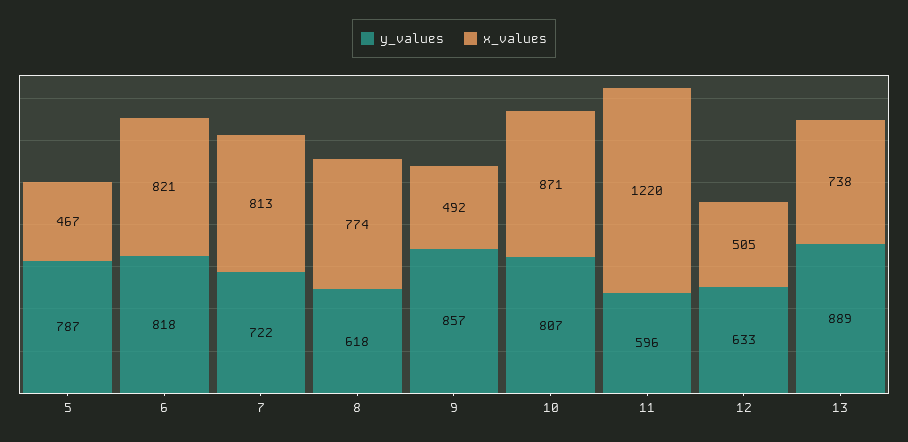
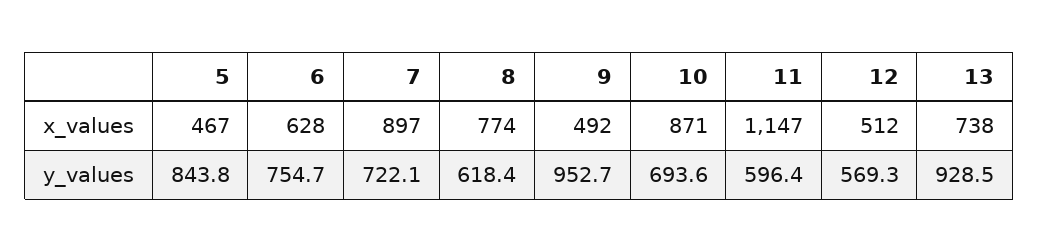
  {
    "y_values": {
-     "5": 787,
+     "5": 843.8,
-     "6": 818,
+     "6": 754.7,
      "7": 722.1,
      "8": 618.4,
-     "9": 857,
+     "9": 952.7,
-     "10": 807,
+     "10": 693.6,
      "11": 596.4,
-     "12": 633,
+     "12": 569.3,
-     "13": 889
+     "13": 928.5
    },
    "x_values": {
      "5": 467,
-     "6": 821,
+     "6": 628,
-     "7": 813,
+     "7": 897,
      "8": 774,
      "9": 492,
      "10": 871,
-     "11": 1220,
+     "11": 1147,
-     "12": 505,
+     "12": 512,
      "13": 738
    }
  }

